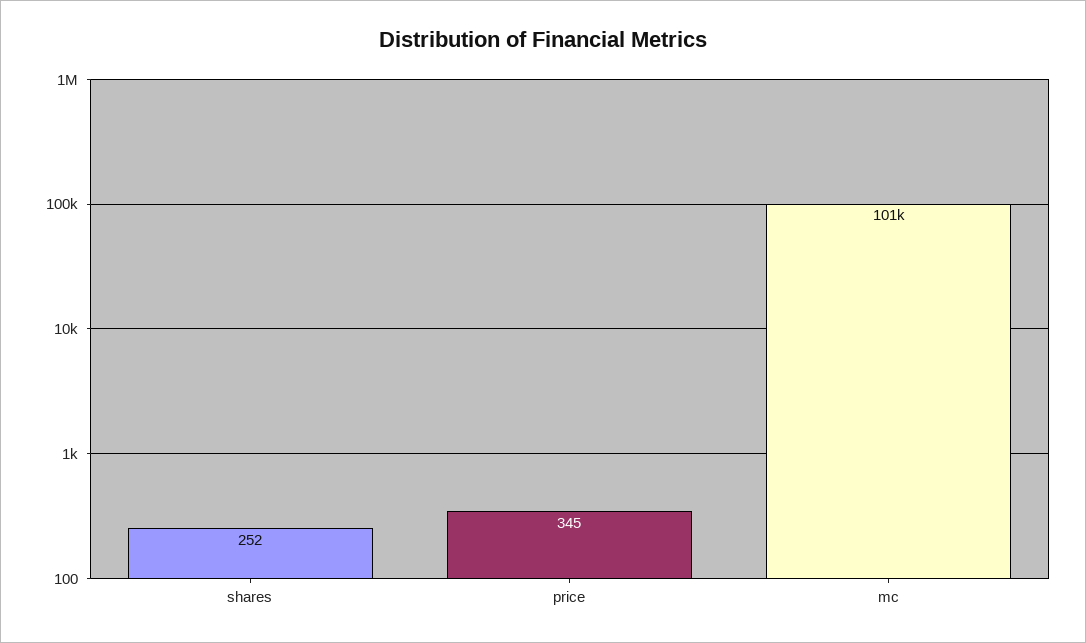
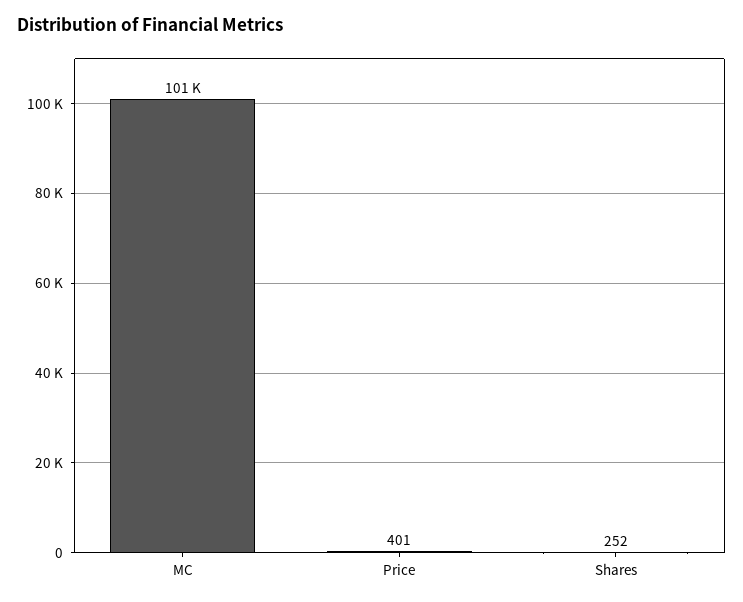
  {
    "shares": 252,
-   "price": 345,
+   "price": 401,
    "mc": 101000
  }

